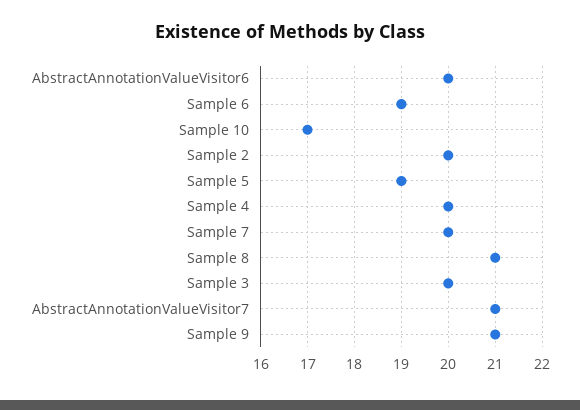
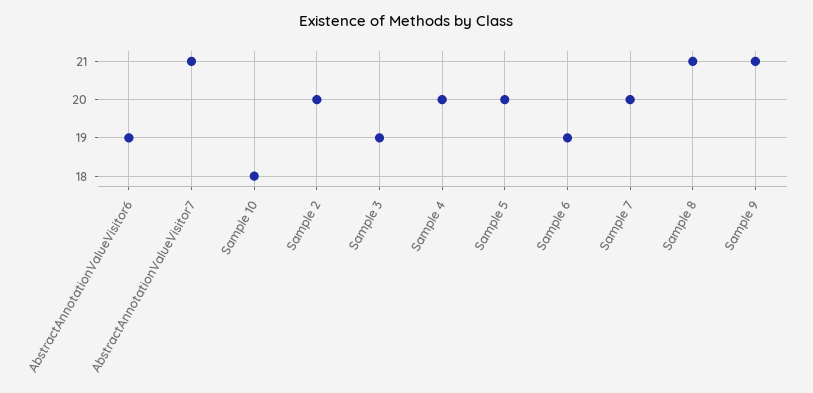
  {
-   "AbstractAnnotationValueVisitor6": 20,
+   "AbstractAnnotationValueVisitor6": 19,
    "Sample 6": 19,
-   "Sample 10": 17,
+   "Sample 10": 18,
    "Sample 2": 20,
-   "Sample 5": 19,
+   "Sample 5": 20,
    "Sample 4": 20,
    "Sample 7": 20,
    "Sample 8": 21,
-   "Sample 3": 20,
+   "Sample 3": 19,
    "AbstractAnnotationValueVisitor7": 21,
    "Sample 9": 21
  }

